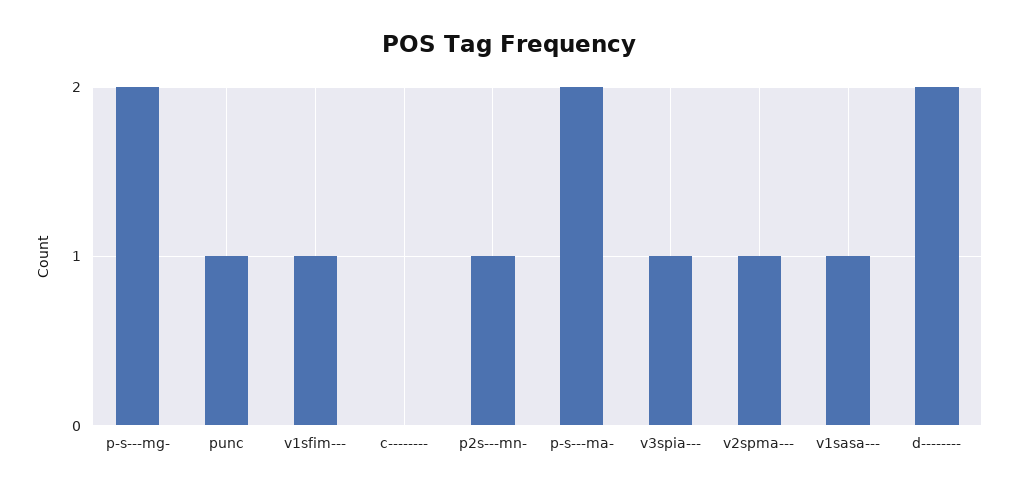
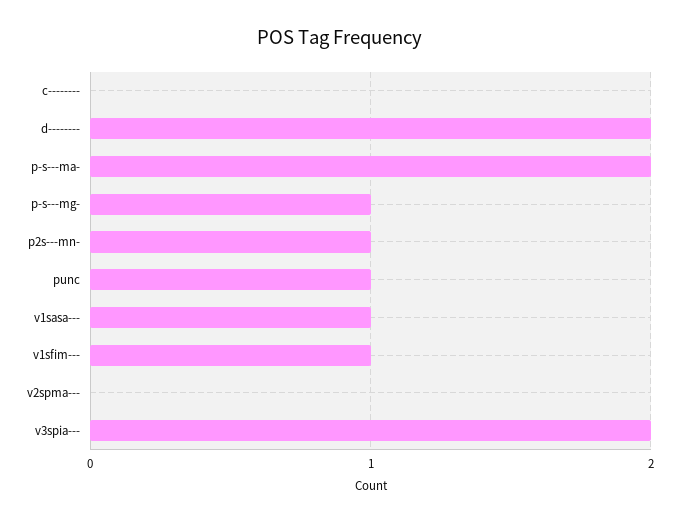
  {
-   "p-s---mg-": 2,
+   "p-s---mg-": 1,
    "punc": 1,
    "v1sfim---": 1,
    "c--------": 0,
    "p2s---mn-": 1,
    "p-s---ma-": 2,
-   "v3spia---": 1,
+   "v3spia---": 2,
-   "v2spma---": 1,
+   "v2spma---": 0,
    "v1sasa---": 1,
    "d--------": 2
  }

